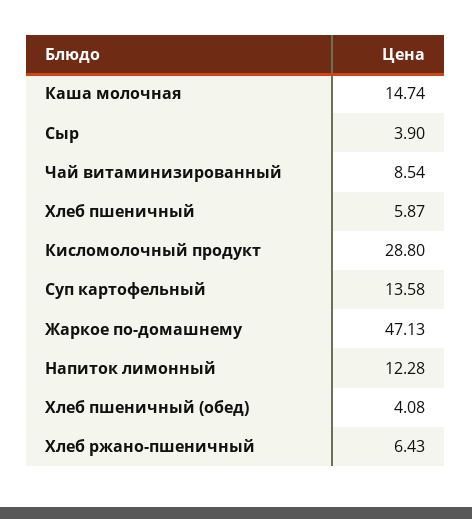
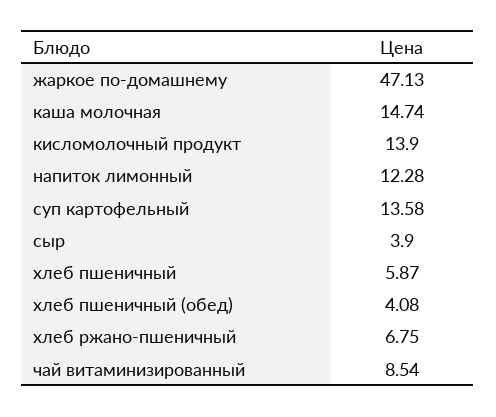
  {
    "Каша молочная": 14.74,
    "Сыр": 3.9,
    "Чай витаминизированный": 8.54,
    "Хлеб пшеничный": 5.87,
-   "Кисломолочный продукт": 28.8,
+   "Кисломолочный продукт": 13.9,
    "Суп картофельный": 13.58,
    "Жаркое по-домашнему": 47.13,
    "Напиток лимонный": 12.28,
    "Хлеб пшеничный (обед)": 4.08,
-   "Хлеб ржано-пшеничный": 6.43
+   "Хлеб ржано-пшеничный": 6.75
  }

